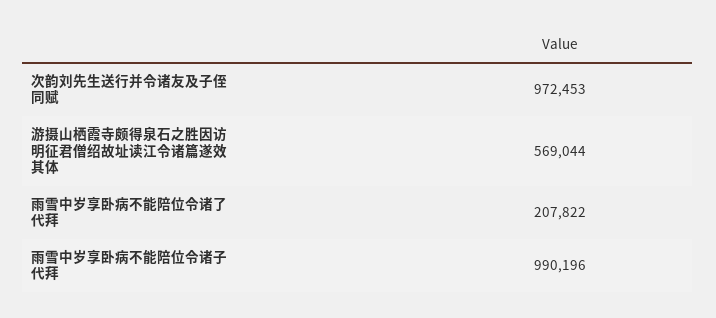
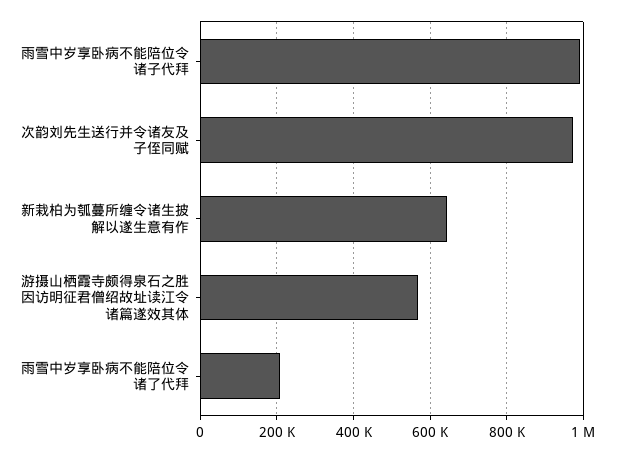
  {
    "次韵刘先生送行并令诸友及子侄同赋": 972453,
    "游摄山栖霞寺颇得泉石之胜因访明征君僧绍故址读江令诸篇遂效其体": 569044,
    "雨雪中岁享卧病不能陪位令诸了代拜": 207822,
-   "雨雪中岁享卧病不能陪位令诸子代拜": 990196
+   "雨雪中岁享卧病不能陪位令诸子代拜": 990196,
+   "新栽柏为瓠蔓所缠令诸生披解以遂生意有作": 640000
  }

